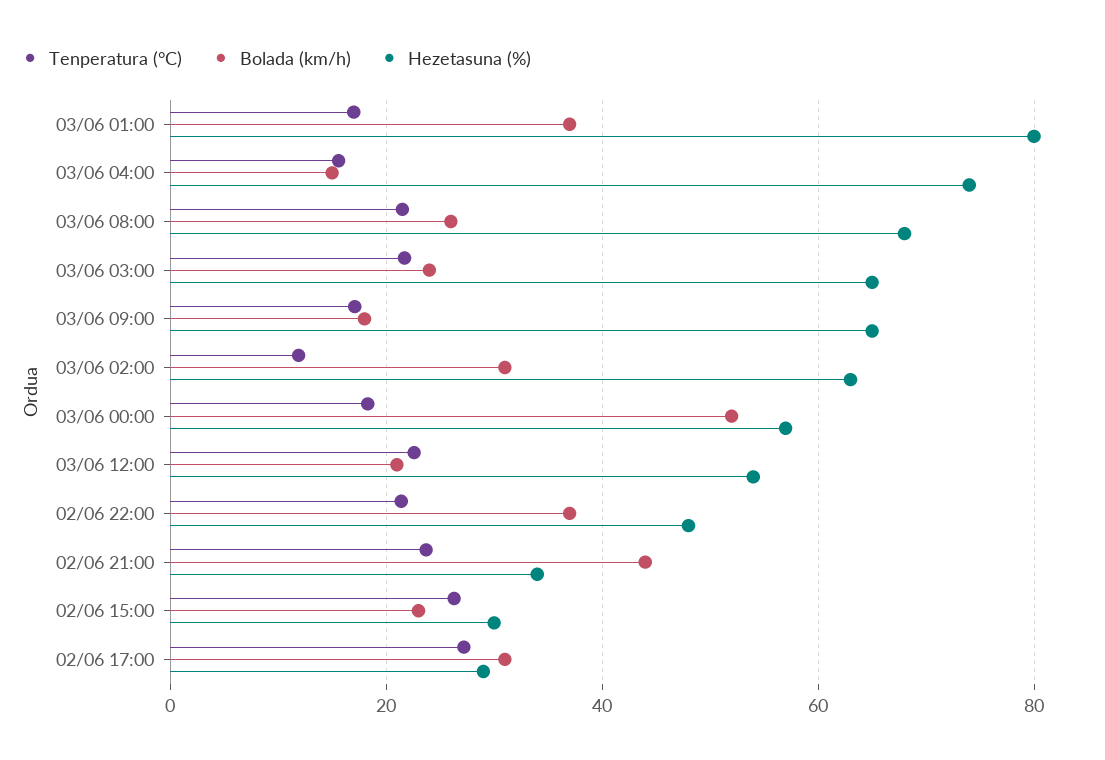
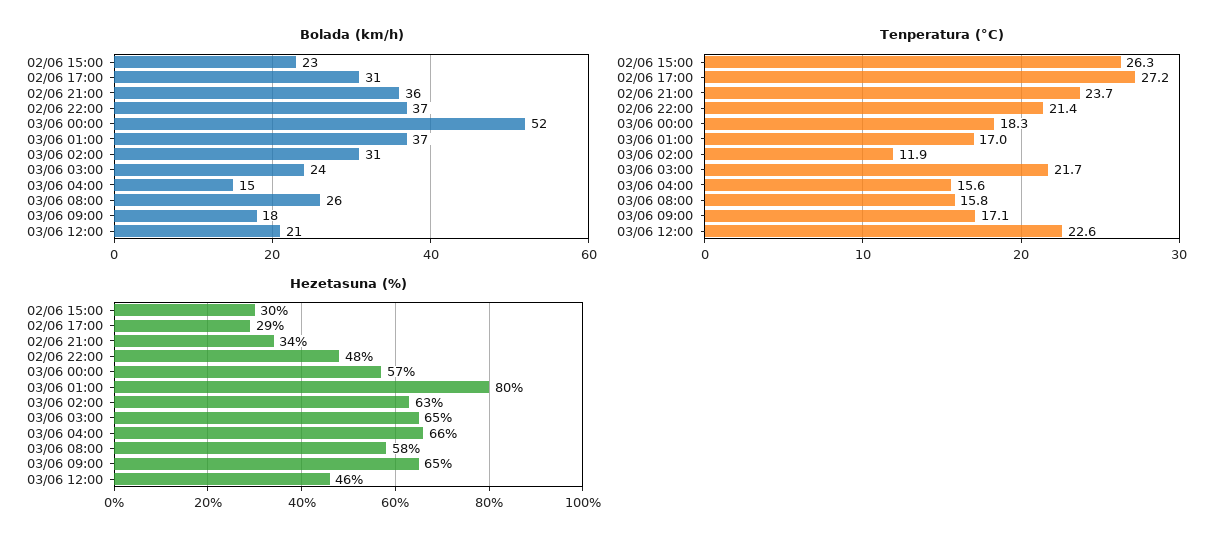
  {
    "Tenperatura (°C)": {
      "03/06 01:00": 17,
      "03/06 04:00": 15.6,
-     "03/06 08:00": 22,
+     "03/06 08:00": 15.8,
      "03/06 03:00": 21.7,
      "03/06 09:00": 17.1,
      "03/06 02:00": 11.9,
      "03/06 00:00": 18.3,
      "03/06 12:00": 22.6,
      "02/06 22:00": 21.4,
      "02/06 21:00": 23.7,
      "02/06 15:00": 26.3,
      "02/06 17:00": 27.2
    },
    "Bolada (km/h)": {
      "03/06 01:00": 37,
      "03/06 04:00": 15,
      "03/06 08:00": 26,
      "03/06 03:00": 24,
      "03/06 09:00": 18,
      "03/06 02:00": 31,
      "03/06 00:00": 52,
      "03/06 12:00": 21,
      "02/06 22:00": 37,
-     "02/06 21:00": 44,
+     "02/06 21:00": 36,
      "02/06 15:00": 23,
      "02/06 17:00": 31
    },
    "Hezetasuna (%)": {
      "03/06 01:00": 80,
-     "03/06 04:00": 74,
+     "03/06 04:00": 66,
-     "03/06 08:00": 68,
+     "03/06 08:00": 58,
      "03/06 03:00": 65,
      "03/06 09:00": 65,
      "03/06 02:00": 63,
      "03/06 00:00": 57,
-     "03/06 12:00": 54,
+     "03/06 12:00": 46,
      "02/06 22:00": 48,
      "02/06 21:00": 34,
      "02/06 15:00": 30,
      "02/06 17:00": 29
    }
  }

